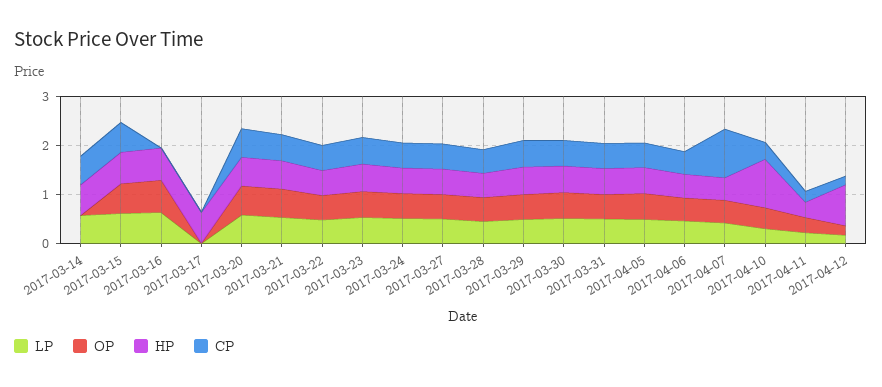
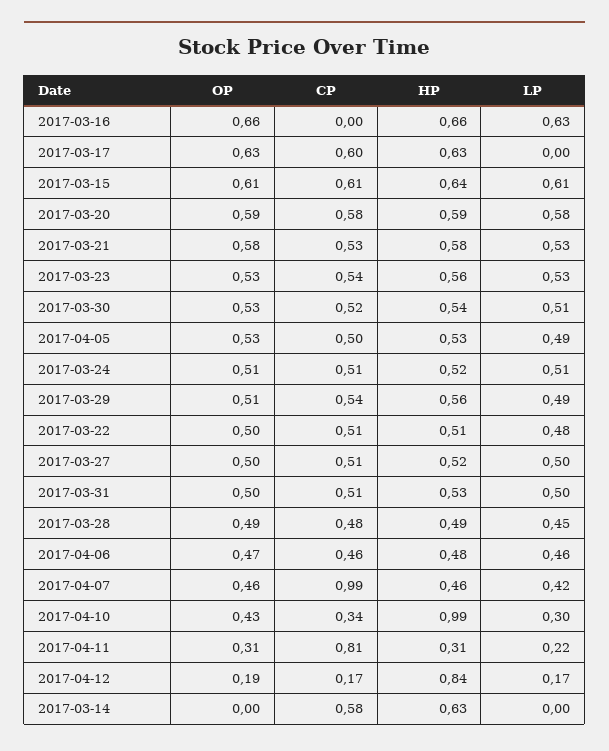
  {
    "LP": {
-     "2017-03-14": 0.6,
+     "2017-03-14": 0,
      "2017-03-15": 0.61,
      "2017-03-16": 0.63,
      "2017-03-17": 0,
      "2017-03-20": 0.58,
      "2017-03-21": 0.53,
      "2017-03-22": 0.48,
      "2017-03-23": 0.53,
      "2017-03-24": 0.51,
      "2017-03-27": 0.5,
      "2017-03-28": 0.45,
      "2017-03-29": 0.49,
      "2017-03-30": 0.51,
      "2017-03-31": 0.5,
      "2017-04-05": 0.49,
      "2017-04-06": 0.46,
      "2017-04-07": 0.42,
      "2017-04-10": 0.3,
      "2017-04-11": 0.22,
      "2017-04-12": 0.17
    },
    "OP": {
      "2017-03-14": 0,
      "2017-03-15": 0.61,
      "2017-03-16": 0.66,
-     "2017-03-17": 0,
+     "2017-03-17": 0.63,
      "2017-03-20": 0.59,
      "2017-03-21": 0.58,
      "2017-03-22": 0.5,
      "2017-03-23": 0.53,
      "2017-03-24": 0.51,
      "2017-03-27": 0.5,
      "2017-03-28": 0.49,
      "2017-03-29": 0.51,
      "2017-03-30": 0.53,
      "2017-03-31": 0.5,
      "2017-04-05": 0.53,
      "2017-04-06": 0.47,
      "2017-04-07": 0.46,
      "2017-04-10": 0.43,
      "2017-04-11": 0.31,
      "2017-04-12": 0.19
    },
    "HP": {
      "2017-03-14": 0.63,
      "2017-03-15": 0.64,
      "2017-03-16": 0.66,
      "2017-03-17": 0.63,
      "2017-03-20": 0.59,
      "2017-03-21": 0.58,
      "2017-03-22": 0.51,
      "2017-03-23": 0.56,
      "2017-03-24": 0.52,
      "2017-03-27": 0.52,
      "2017-03-28": 0.49,
      "2017-03-29": 0.56,
      "2017-03-30": 0.54,
      "2017-03-31": 0.53,
      "2017-04-05": 0.53,
      "2017-04-06": 0.48,
      "2017-04-07": 0.46,
      "2017-04-10": 0.99,
      "2017-04-11": 0.31,
      "2017-04-12": 0.84
    },
    "CP": {
      "2017-03-14": 0.58,
      "2017-03-15": 0.61,
      "2017-03-16": 0,
-     "2017-03-17": 0,
+     "2017-03-17": 0.6,
      "2017-03-20": 0.58,
      "2017-03-21": 0.53,
      "2017-03-22": 0.51,
      "2017-03-23": 0.54,
      "2017-03-24": 0.51,
      "2017-03-27": 0.51,
      "2017-03-28": 0.48,
      "2017-03-29": 0.54,
      "2017-03-30": 0.52,
      "2017-03-31": 0.51,
      "2017-04-05": 0.5,
      "2017-04-06": 0.46,
      "2017-04-07": 0.99,
      "2017-04-10": 0.34,
-     "2017-04-11": 0.2,
+     "2017-04-11": 0.81,
      "2017-04-12": 0.17
    }
  }

